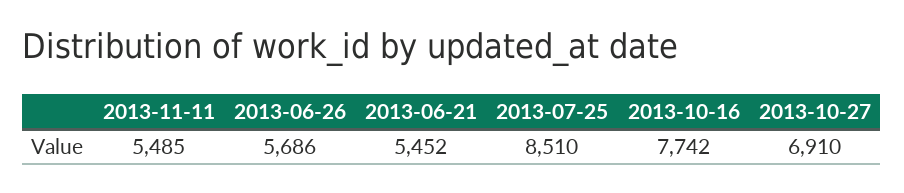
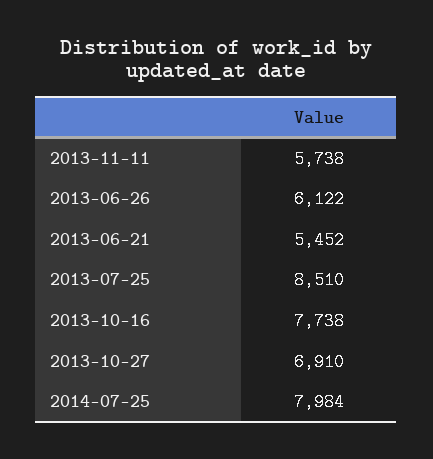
  {
-   "2013-11-11": 5485,
+   "2013-11-11": 5738,
-   "2013-06-26": 5686,
+   "2013-06-26": 6122,
    "2013-06-21": 5452,
    "2013-07-25": 8510,
-   "2013-10-16": 7742,
+   "2013-10-16": 7738,
-   "2013-10-27": 6910
+   "2013-10-27": 6910,
+   "2014-07-25": 7984
  }

